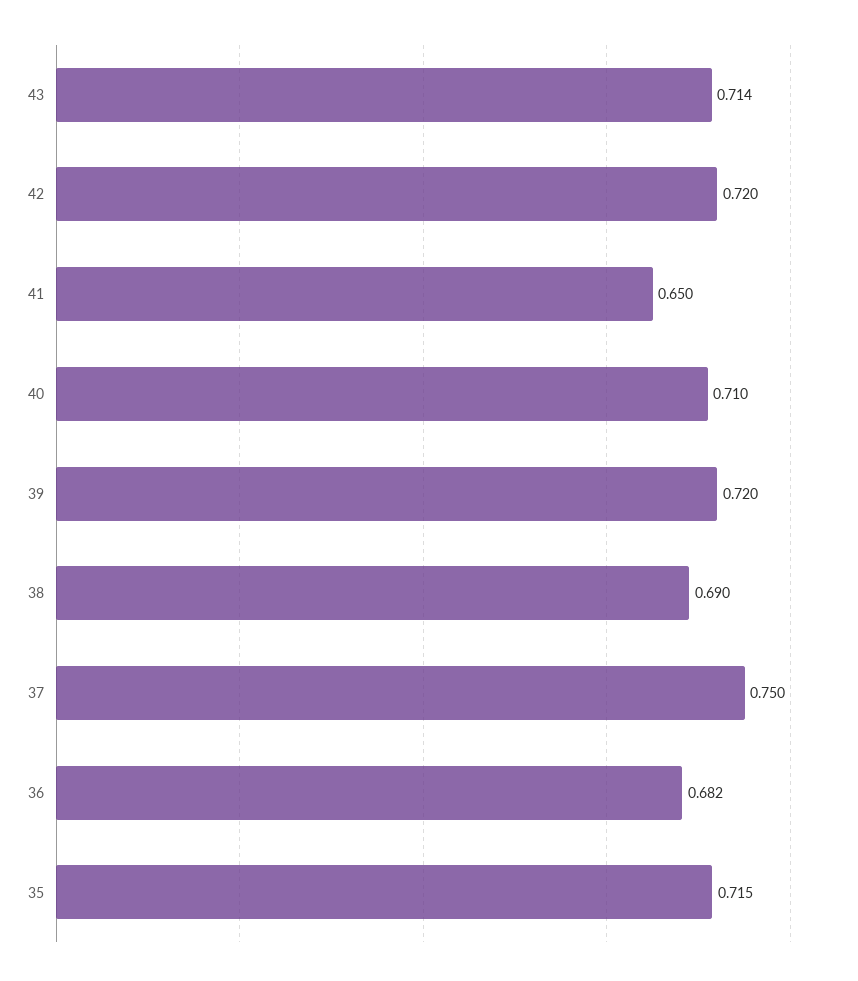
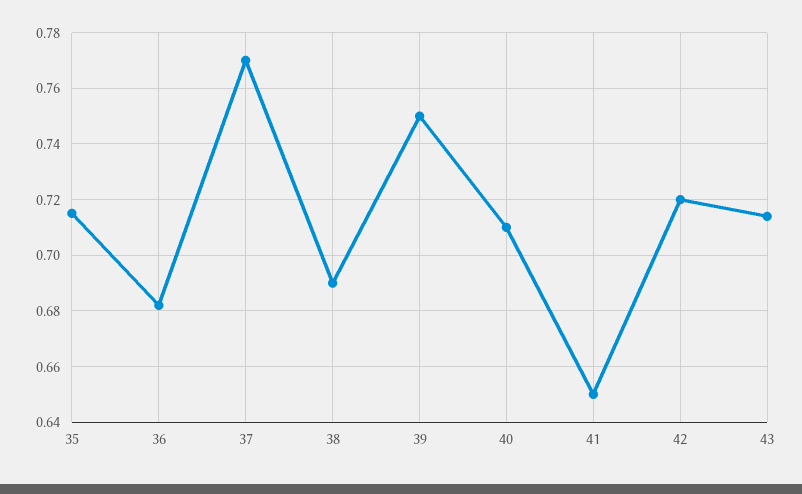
  {
    "43": 0.714,
    "42": 0.72,
    "41": 0.65,
    "40": 0.71,
-   "39": 0.72,
+   "39": 0.75,
    "38": 0.69,
-   "37": 0.75,
+   "37": 0.77,
    "36": 0.682,
    "35": 0.715
  }

